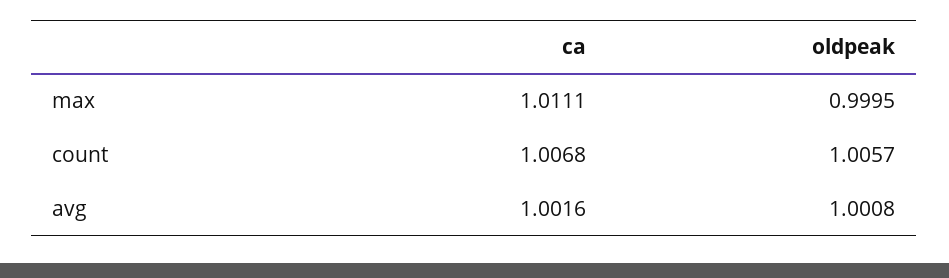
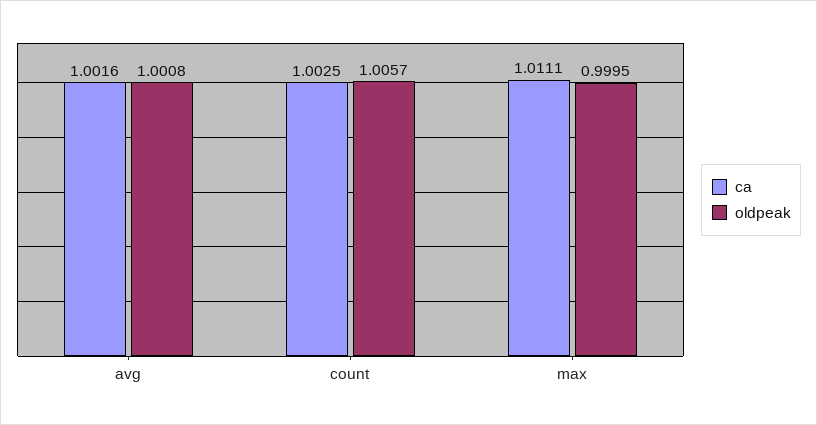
  {
    "ca": {
      "max": 1.0111,
-     "count": 1.0068,
+     "count": 1.0025,
      "avg": 1.0016
    },
    "oldpeak": {
      "max": 0.9995,
      "count": 1.0057,
      "avg": 1.0008
    }
  }

